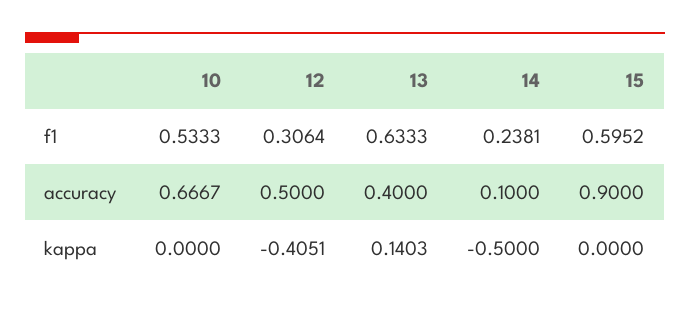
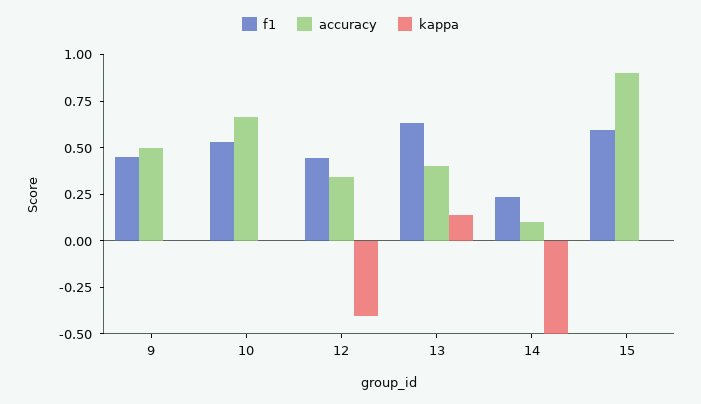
  {
    "f1": {
      "10": 0.5333,
-     "12": 0.3064,
+     "12": 0.45,
      "13": 0.6333,
      "14": 0.2381,
-     "15": 0.5952
+     "15": 0.5952,
+     "9": 0.45
    },
    "accuracy": {
      "10": 0.6667,
-     "12": 0.5,
+     "12": 0.35,
      "13": 0.4,
      "14": 0.1,
-     "15": 0.9
+     "15": 0.9,
+     "9": 0.5
    },
    "kappa": {
      "10": 0,
      "12": -0.4051,
      "13": 0.1403,
      "14": -0.5,
-     "15": 0
+     "15": 0,
+     "9": 0
    }
  }

